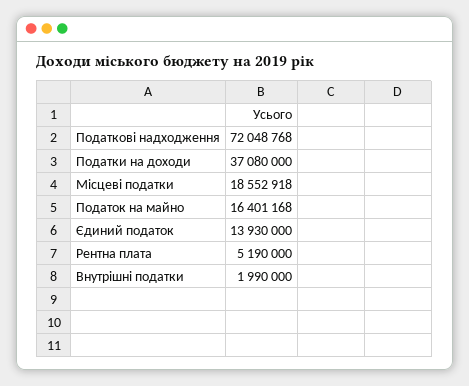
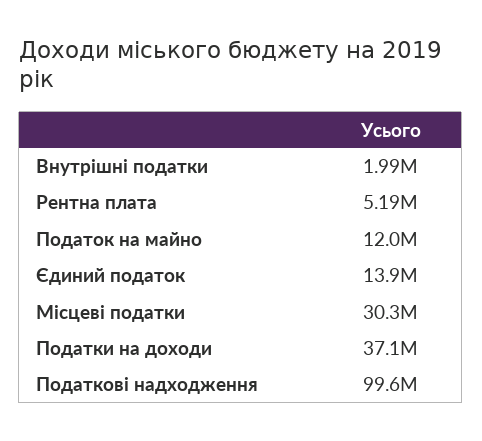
  {
-   "Податкові надходження": 72048768,
+   "Податкові надходження": 99600000,
    "Податки на доходи": 37080000,
-   "Місцеві податки": 18552918,
+   "Місцеві податки": 30300000,
-   "Податок на майно": 16401168,
+   "Податок на майно": 12000000,
    "Єдиний податок": 13930000,
    "Рентна плата": 5190000,
    "Внутрішні податки": 1990000
  }

